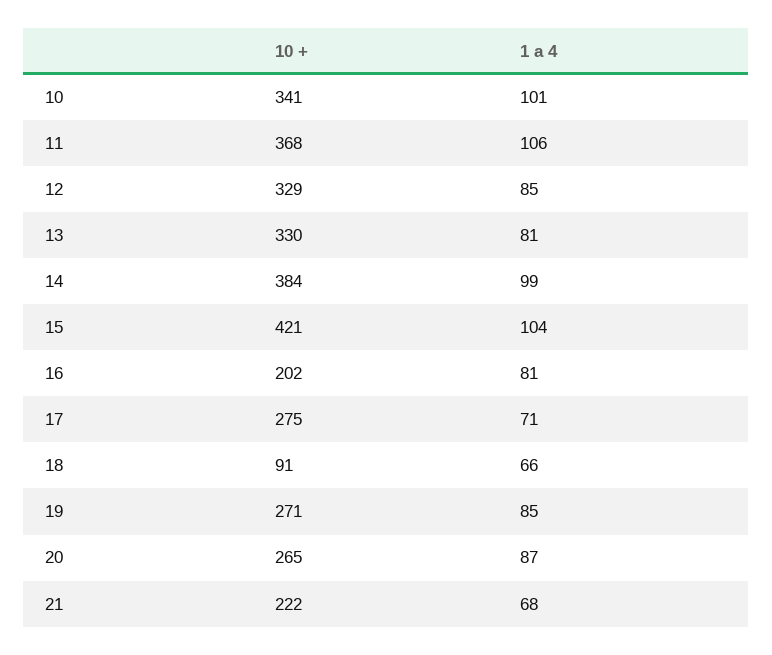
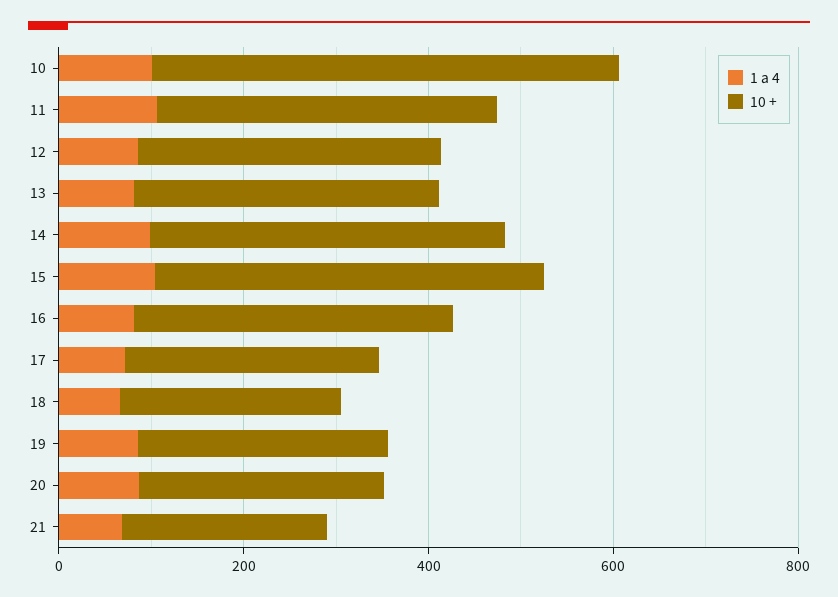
  {
    "10 +": {
-     "10": 341,
+     "10": 500,
      "11": 368,
      "12": 329,
      "13": 330,
      "14": 384,
      "15": 421,
-     "16": 202,
+     "16": 350,
      "17": 275,
-     "18": 91,
+     "18": 250,
      "19": 271,
      "20": 265,
      "21": 222
    },
    "1 a 4": {
      "10": 101,
      "11": 106,
      "12": 85,
      "13": 81,
      "14": 99,
      "15": 104,
      "16": 81,
      "17": 71,
      "18": 66,
      "19": 85,
      "20": 87,
      "21": 68
    }
  }

